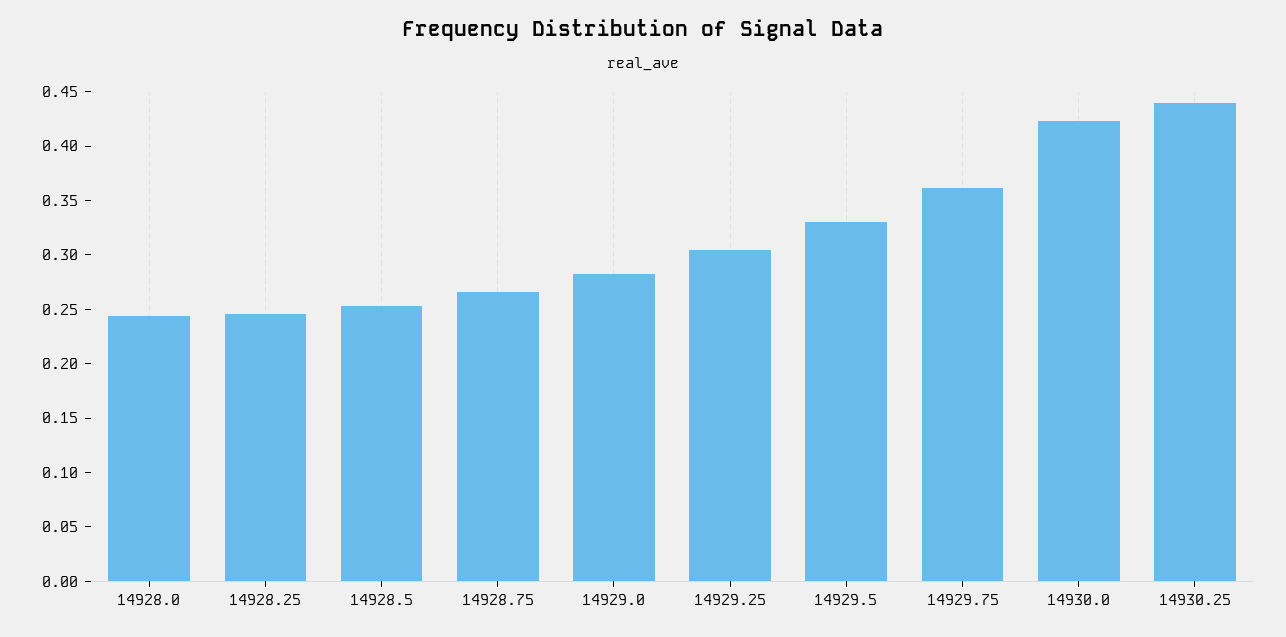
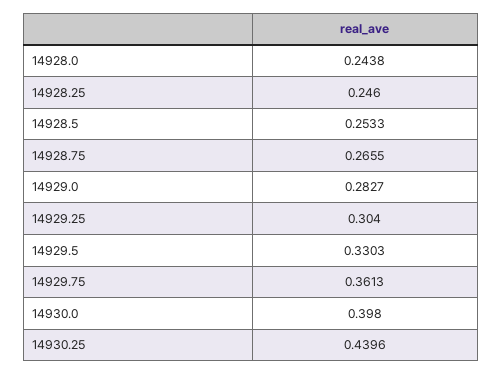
  {
    "14928.0": 0.2438,
    "14928.25": 0.246,
    "14928.5": 0.2533,
    "14928.75": 0.2655,
    "14929.0": 0.2827,
    "14929.25": 0.304,
    "14929.5": 0.3303,
    "14929.75": 0.3613,
-   "14930.0": 0.42,
+   "14930.0": 0.398,
    "14930.25": 0.4396
  }

